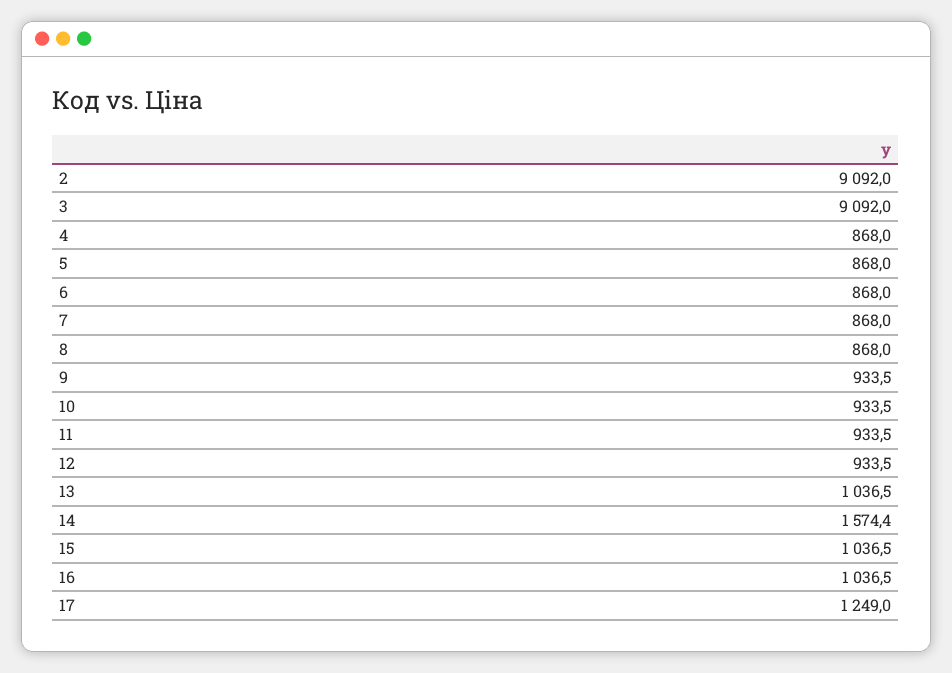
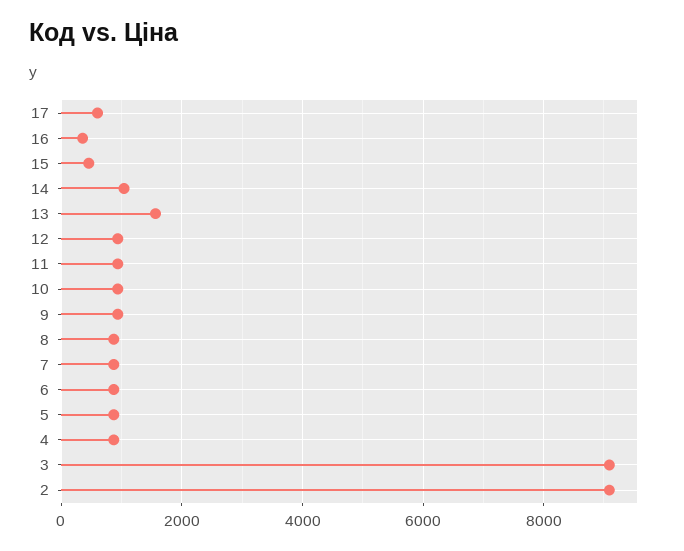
  {
    "2": 9092,
    "3": 9092,
    "4": 868,
    "5": 868,
    "6": 868,
    "7": 868,
    "8": 868,
    "9": 933.5,
    "10": 933.5,
    "11": 933.5,
    "12": 933.5,
-   "13": 1036.5,
+   "13": 1600,
-   "14": 1574.4,
+   "14": 1000,
-   "15": 1036.5,
+   "15": 400,
-   "16": 1036.5,
+   "16": 400,
-   "17": 1249
+   "17": 600
  }

